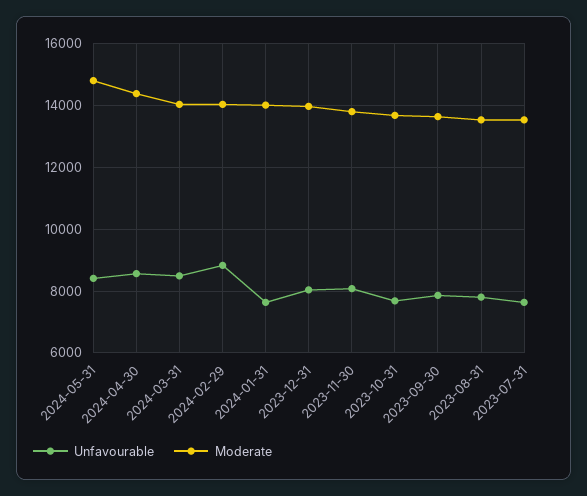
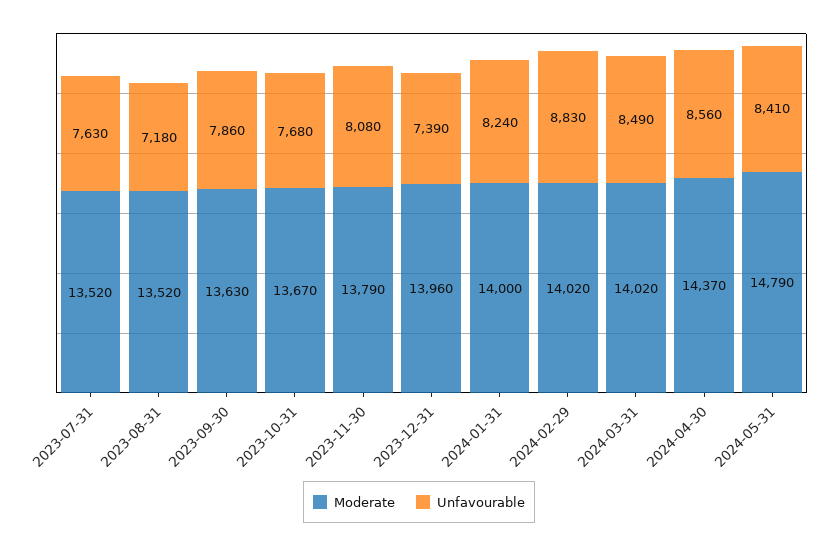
  {
    "Unfavourable": {
      "2024-05-31": 8410,
      "2024-04-30": 8560,
      "2024-03-31": 8490,
      "2024-02-29": 8830,
-     "2024-01-31": 7600,
+     "2024-01-31": 8240,
-     "2023-12-31": 8000,
+     "2023-12-31": 7390,
      "2023-11-30": 8080,
      "2023-10-31": 7680,
      "2023-09-30": 7860,
-     "2023-08-31": 7800,
+     "2023-08-31": 7180,
      "2023-07-31": 7630
    },
    "Moderate": {
      "2024-05-31": 14790,
      "2024-04-30": 14370,
      "2024-03-31": 14020,
      "2024-02-29": 14020,
      "2024-01-31": 14000,
      "2023-12-31": 13960,
      "2023-11-30": 13790,
      "2023-10-31": 13670,
      "2023-09-30": 13630,
      "2023-08-31": 13520,
      "2023-07-31": 13520
    }
  }

